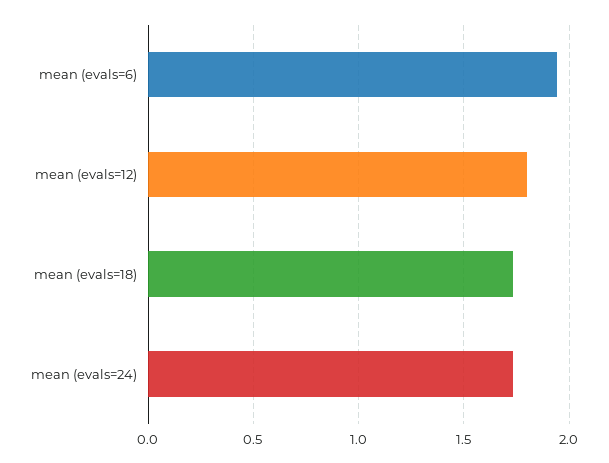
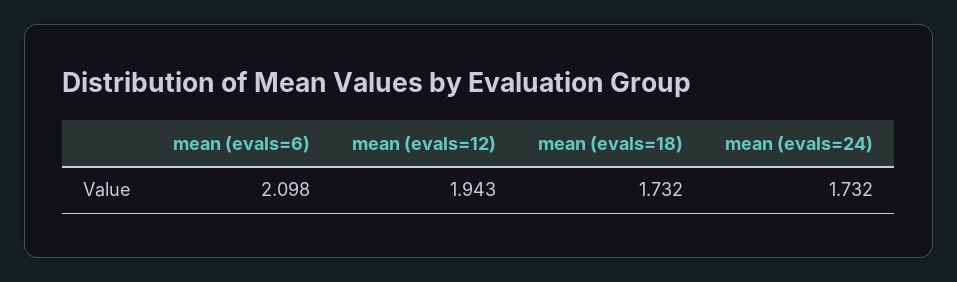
  {
-   "mean (evals=6)": 1.95,
+   "mean (evals=6)": 2.098,
-   "mean (evals=12)": 1.8,
+   "mean (evals=12)": 1.943,
    "mean (evals=18)": 1.732,
    "mean (evals=24)": 1.732
  }

